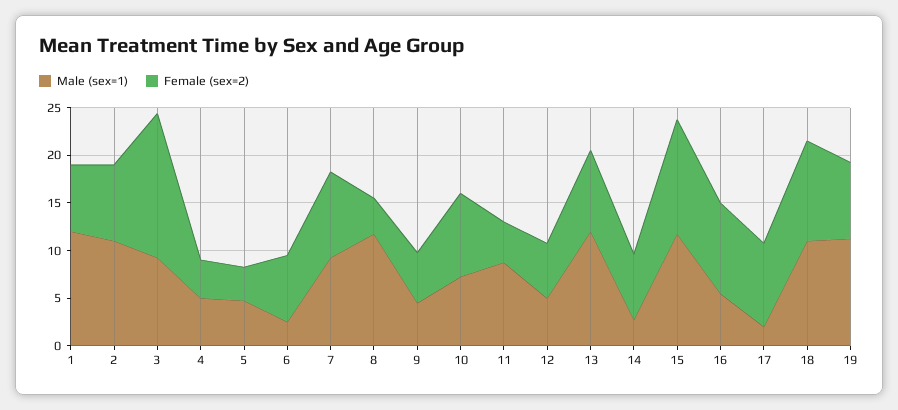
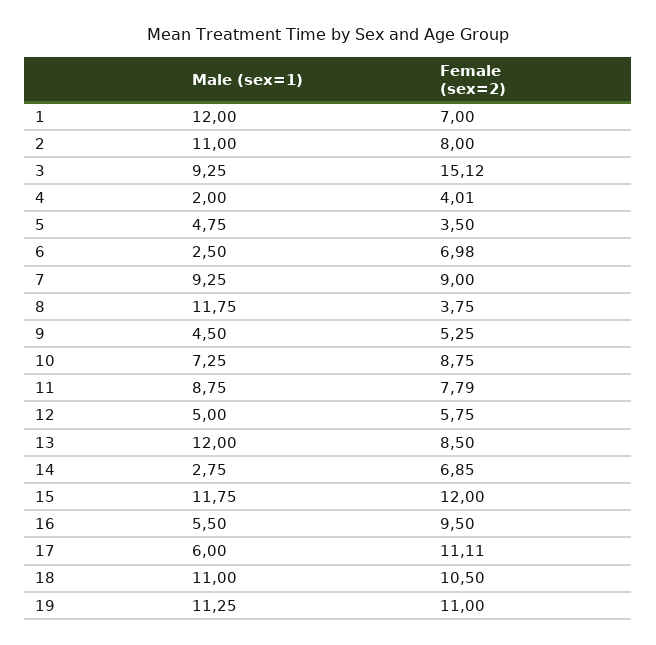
  {
    "Male (sex=1)": {
      "1": 12,
      "2": 11,
      "3": 9.25,
-     "4": 5,
+     "4": 2,
      "5": 4.75,
      "6": 2.5,
      "7": 9.25,
      "8": 11.75,
      "9": 4.5,
      "10": 7.25,
      "11": 8.75,
      "12": 5,
      "13": 12,
      "14": 2.75,
      "15": 11.75,
      "16": 5.5,
-     "17": 2,
+     "17": 6,
      "18": 11,
      "19": 11.25
    },
    "Female (sex=2)": {
      "1": 7,
      "2": 8,
      "3": 15.12,
      "4": 4.01,
      "5": 3.5,
      "6": 6.98,
      "7": 9,
      "8": 3.75,
      "9": 5.25,
      "10": 8.75,
-     "11": 4,
+     "11": 7.79,
      "12": 5.75,
      "13": 8.5,
      "14": 6.85,
      "15": 12,
      "16": 9.5,
-     "17": 9,
+     "17": 11.11,
      "18": 10.5,
-     "19": 8
+     "19": 11
    }
  }

